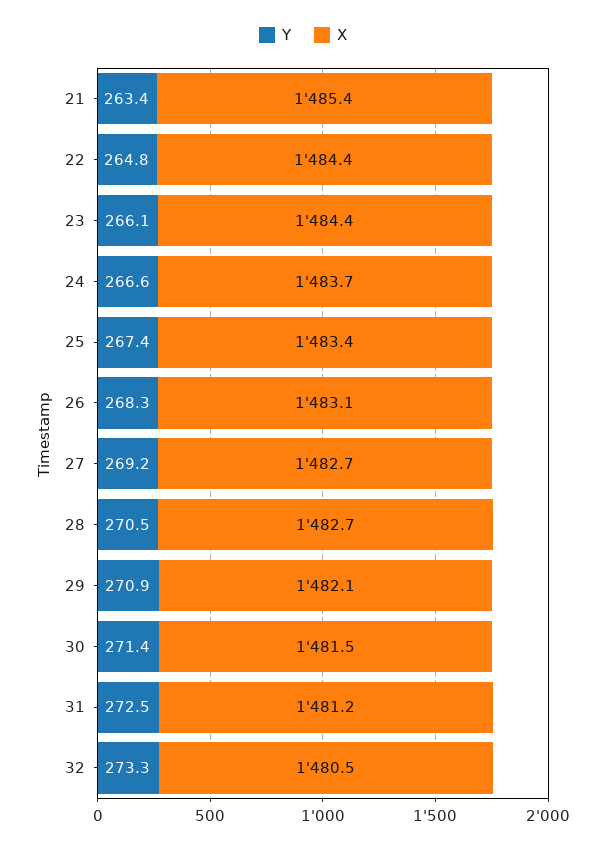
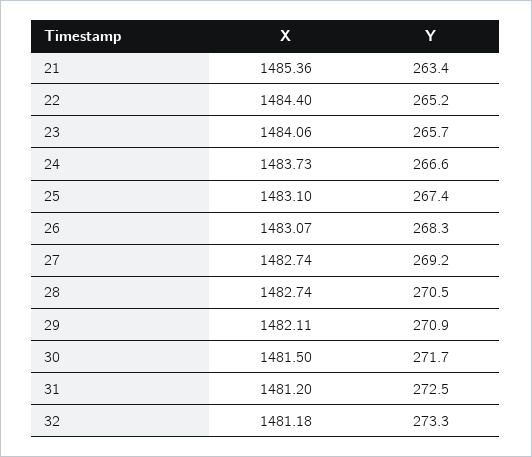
  {
    "Y": {
      "21": 263.4,
-     "22": 264.8,
+     "22": 265.2,
-     "23": 266.1,
+     "23": 265.7,
      "24": 266.6,
      "25": 267.4,
      "26": 268.3,
      "27": 269.2,
      "28": 270.5,
      "29": 270.9,
-     "30": 271.4,
+     "30": 271.7,
      "31": 272.5,
      "32": 273.3
    },
    "X": {
      "21": 1485.36,
      "22": 1484.4,
-     "23": 1484.4,
+     "23": 1484.06,
      "24": 1483.73,
-     "25": 1483.4,
+     "25": 1483.1,
      "26": 1483.07,
      "27": 1482.74,
      "28": 1482.74,
      "29": 1482.11,
      "30": 1481.5,
      "31": 1481.2,
-     "32": 1480.5
+     "32": 1481.18
    }
  }

